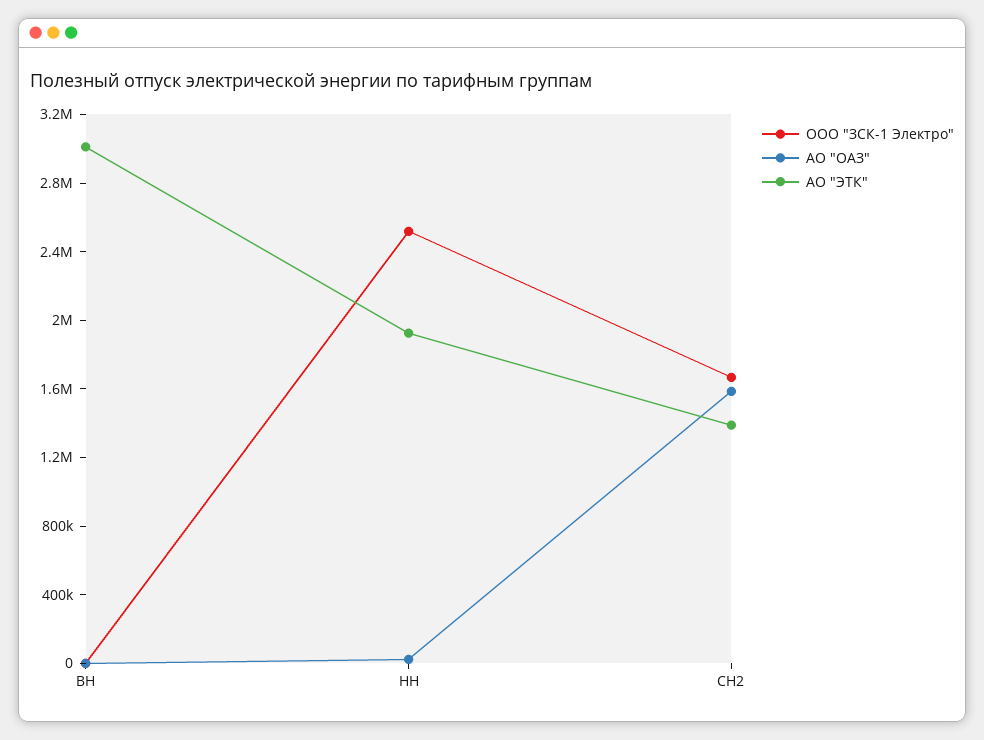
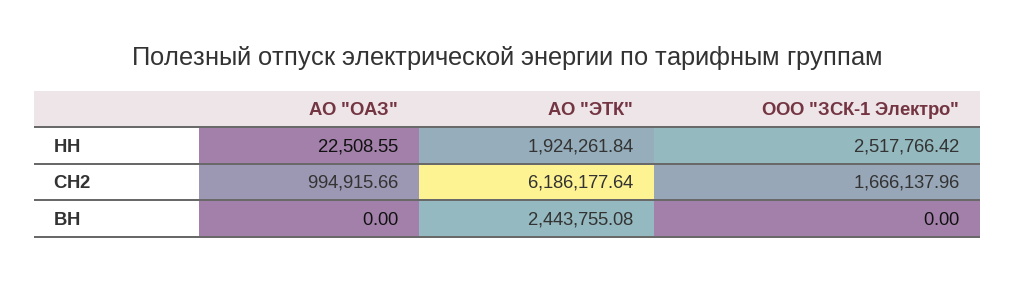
  {
    "ООО \"ЗСК-1 Электро\"": {
      "ВН": 0,
      "НН": 2517766.42,
      "СН2": 1666137.96
    },
    "АО \"ОАЗ\"": {
      "ВН": 0,
      "НН": 22508.55,
-     "СН2": 1600000
+     "СН2": 994915.66
    },
    "АО \"ЭТК\"": {
-     "ВН": 3000000,
+     "ВН": 2443755.08,
      "НН": 1924261.84,
-     "СН2": 1400000
+     "СН2": 6186177.64
    }
  }

